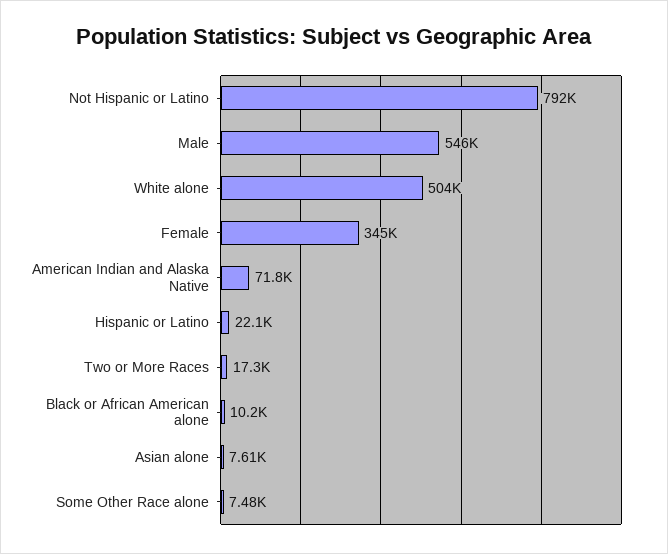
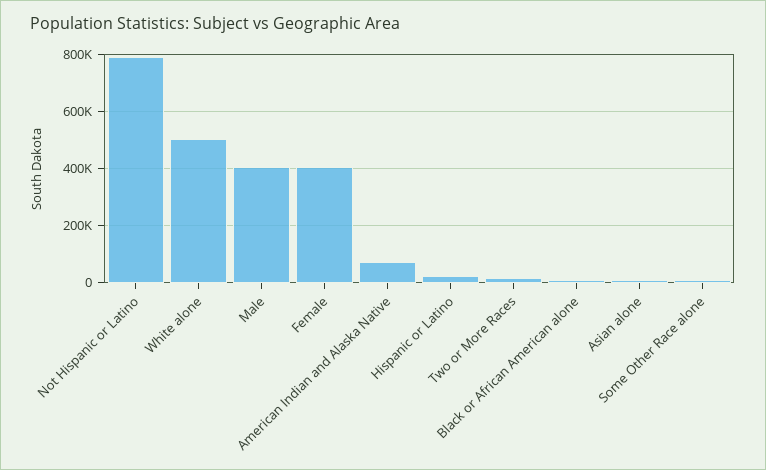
  {
    "Not Hispanic or Latino": 792000,
-   "Male": 546000,
+   "Male": 400000,
    "White alone": 504000,
-   "Female": 345000,
+   "Female": 400000,
    "American Indian and Alaska Native": 71800,
    "Hispanic or Latino": 22100,
    "Two or More Races": 17300,
    "Black or African American alone": 10200,
    "Asian alone": 7610,
    "Some Other Race alone": 7480
  }

